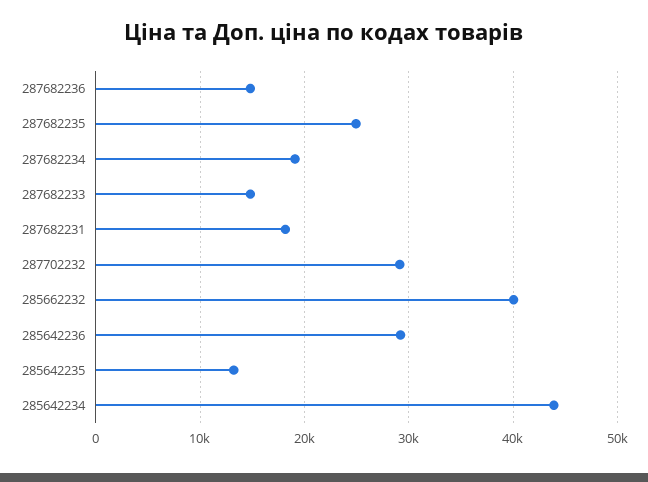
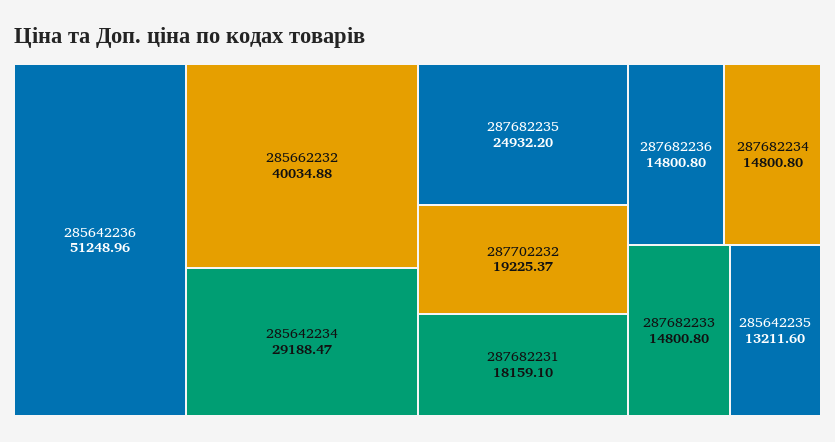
  {
    "287682236": 14800.8,
    "287682235": 24932.2,
-   "287682234": 19000,
+   "287682234": 14800.8,
    "287682233": 14800.8,
    "287682231": 18159.1,
-   "287702232": 29000,
+   "287702232": 19225.37,
    "285662232": 40034.88,
-   "285642236": 29000,
+   "285642236": 51248.96,
    "285642235": 13211.6,
-   "285642234": 44000
+   "285642234": 29188.47
  }

